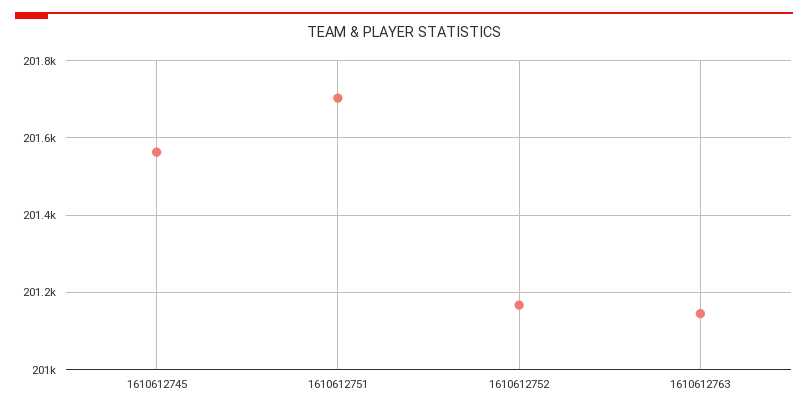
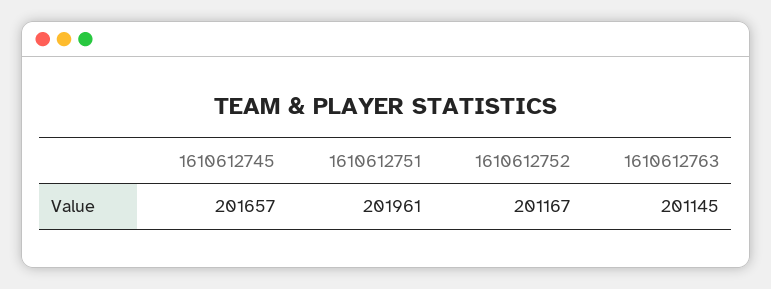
  {
-   "1610612745": 201560,
+   "1610612745": 201657,
-   "1610612751": 201700,
+   "1610612751": 201961,
    "1610612752": 201167,
    "1610612763": 201145
  }

